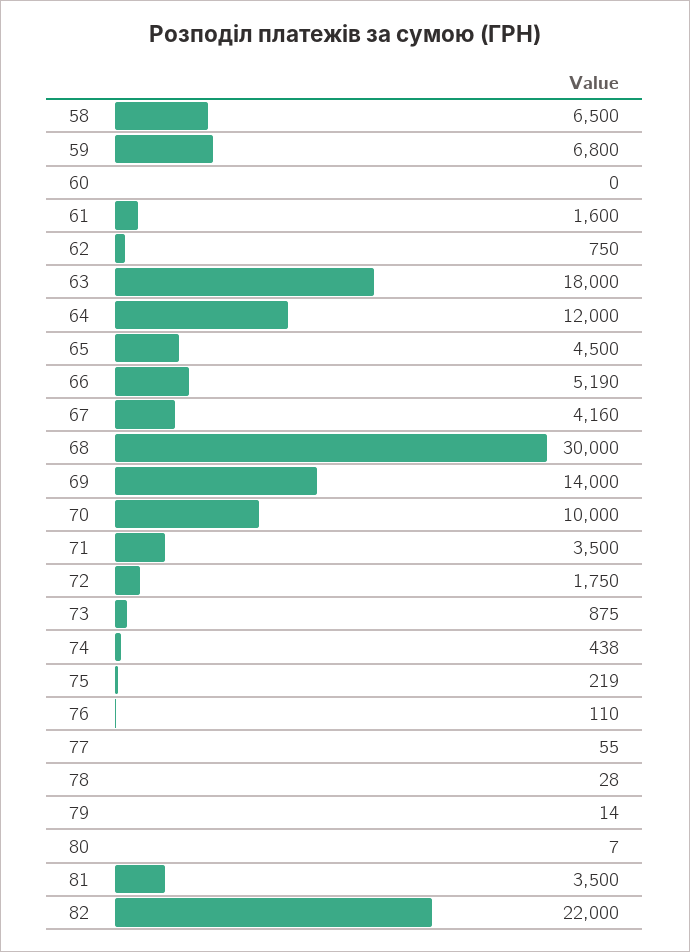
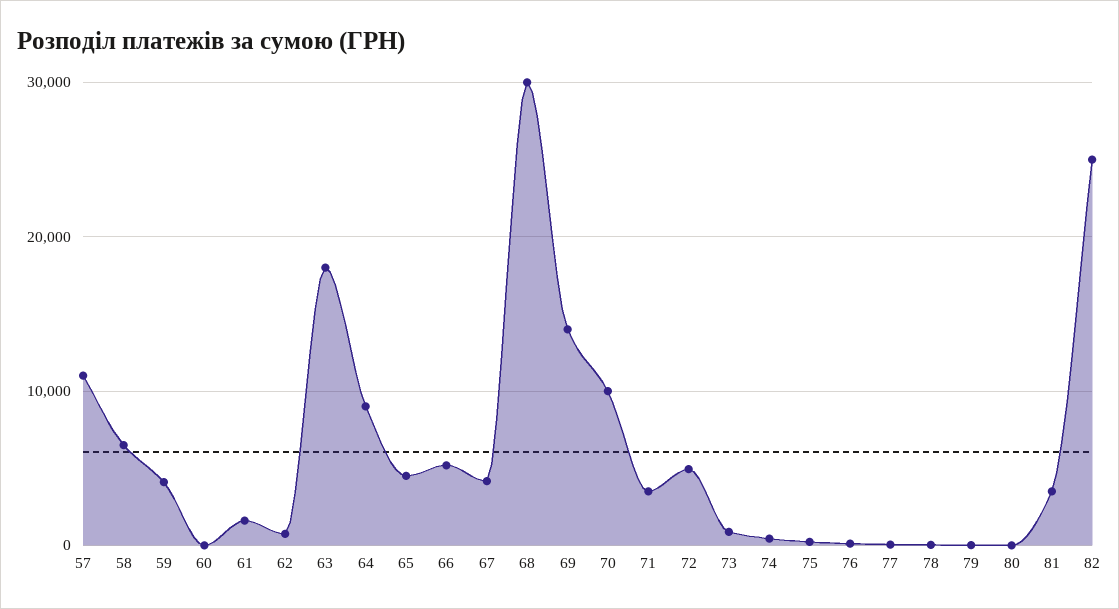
  {
    "58": 6500,
-   "59": 6800,
+   "59": 4000,
    "60": 0,
    "61": 1600,
    "62": 750,
    "63": 18000,
-   "64": 12000,
+   "64": 9000,
    "65": 4500,
    "66": 5190,
    "67": 4160,
    "68": 30000,
    "69": 14000,
    "70": 10000,
    "71": 3500,
-   "72": 1750,
+   "72": 5000,
    "73": 875,
    "74": 438,
    "75": 219,
    "76": 110,
    "77": 55,
    "78": 28,
    "79": 14,
    "80": 7,
    "81": 3500,
-   "82": 22000
+   "82": 25000,
+   "57": 11000
  }

